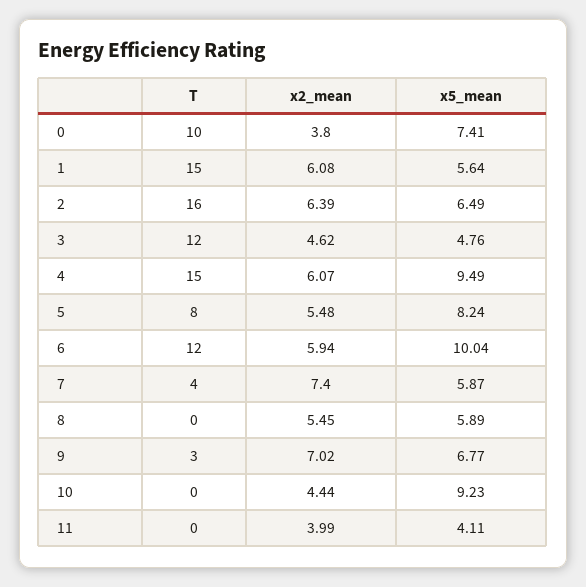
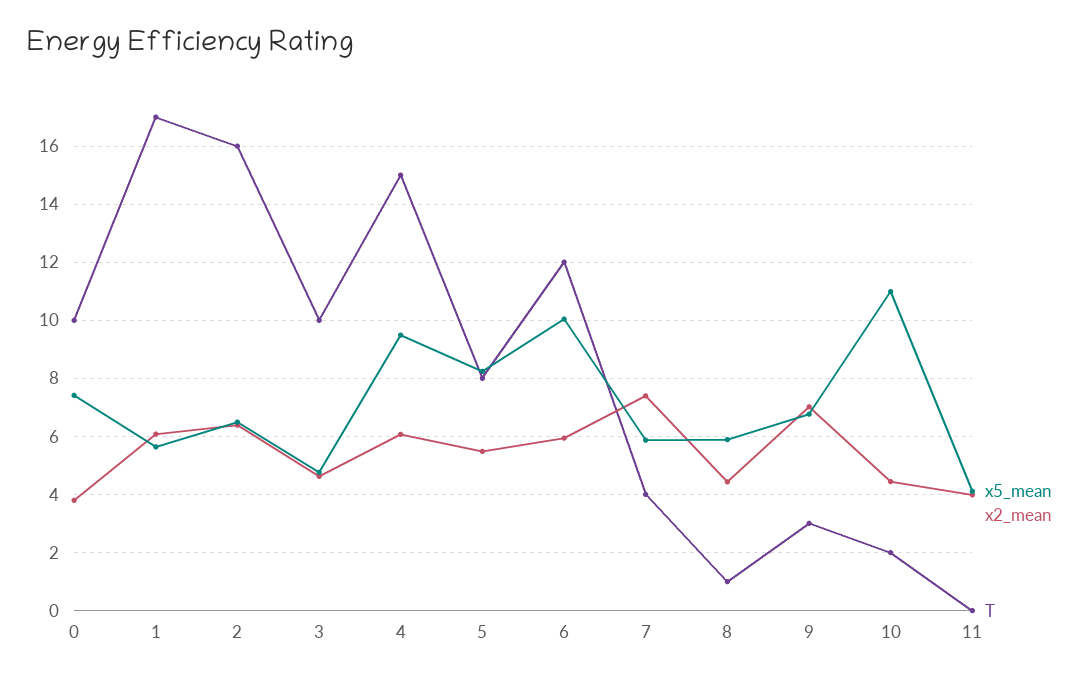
  {
    "T": {
      "0": 10,
-     "1": 15,
+     "1": 17,
      "2": 16,
-     "3": 12,
+     "3": 10,
      "4": 15,
      "5": 8,
      "6": 12,
      "7": 4,
-     "8": 0,
+     "8": 1,
      "9": 3,
-     "10": 0,
+     "10": 2,
      "11": 0
    },
    "x2_mean": {
      "0": 3.8,
      "1": 6.08,
      "2": 6.39,
      "3": 4.62,
      "4": 6.07,
      "5": 5.48,
      "6": 5.94,
      "7": 7.4,
-     "8": 5.45,
+     "8": 4.5,
      "9": 7.02,
      "10": 4.44,
      "11": 3.99
    },
    "x5_mean": {
      "0": 7.41,
      "1": 5.64,
      "2": 6.49,
      "3": 4.76,
      "4": 9.49,
      "5": 8.24,
      "6": 10.04,
      "7": 5.87,
      "8": 5.89,
      "9": 6.77,
-     "10": 9.23,
+     "10": 11,
      "11": 4.11
    }
  }

